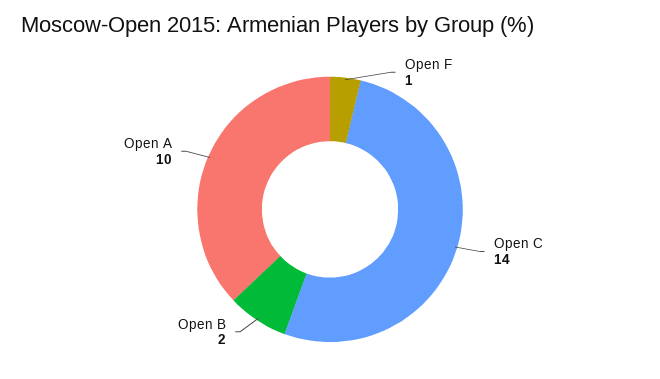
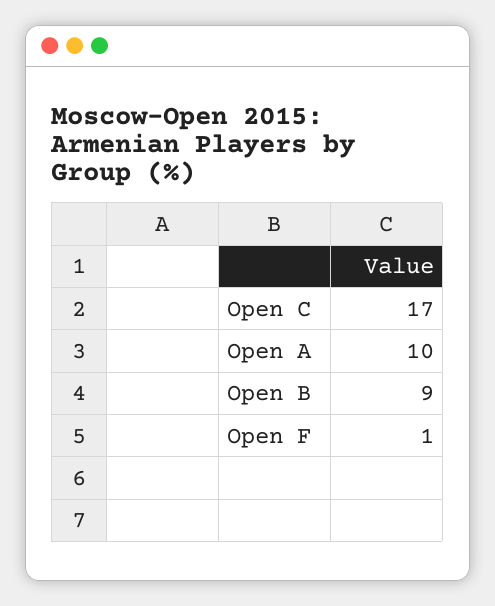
  {
    "Open F": 1,
-   "Open C": 14,
+   "Open C": 17,
-   "Open B": 2,
+   "Open B": 9,
    "Open A": 10
  }

